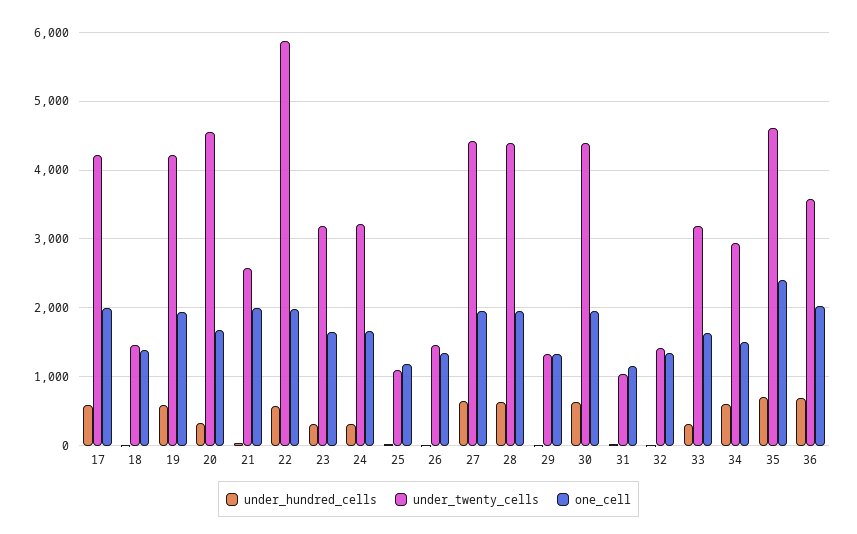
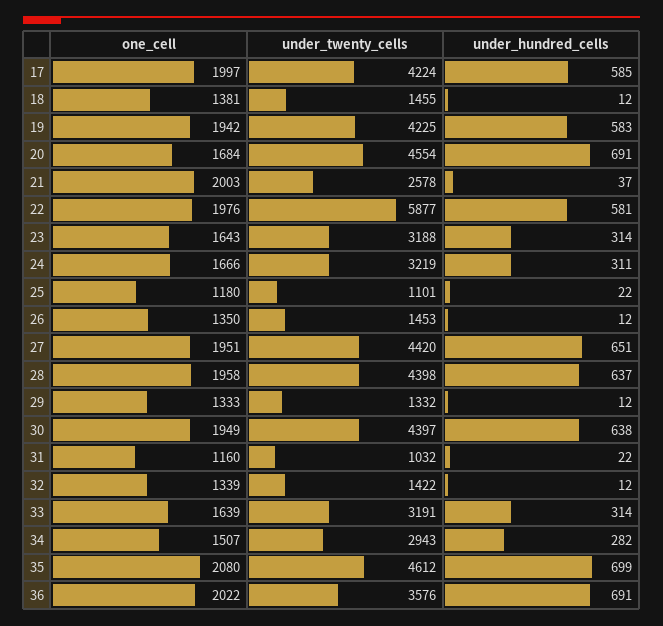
  {
    "under_hundred_cells": {
      "17": 585,
      "18": 12,
      "19": 583,
-     "20": 300,
+     "20": 691,
      "21": 37,
      "22": 581,
      "23": 314,
      "24": 311,
      "25": 22,
      "26": 12,
      "27": 651,
      "28": 637,
      "29": 12,
      "30": 638,
      "31": 22,
      "32": 12,
      "33": 314,
-     "34": 600,
+     "34": 282,
      "35": 699,
      "36": 691
    },
    "under_twenty_cells": {
      "17": 4224,
      "18": 1455,
      "19": 4225,
      "20": 4554,
      "21": 2578,
      "22": 5877,
      "23": 3188,
      "24": 3219,
      "25": 1101,
      "26": 1453,
      "27": 4420,
      "28": 4398,
      "29": 1332,
      "30": 4397,
      "31": 1032,
      "32": 1422,
      "33": 3191,
      "34": 2943,
      "35": 4612,
      "36": 3576
    },
    "one_cell": {
      "17": 1997,
      "18": 1381,
      "19": 1942,
      "20": 1684,
      "21": 2003,
      "22": 1976,
      "23": 1643,
      "24": 1666,
      "25": 1180,
      "26": 1350,
      "27": 1951,
      "28": 1958,
      "29": 1333,
      "30": 1949,
      "31": 1160,
      "32": 1339,
      "33": 1639,
      "34": 1507,
-     "35": 2400,
+     "35": 2080,
      "36": 2022
    }
  }

